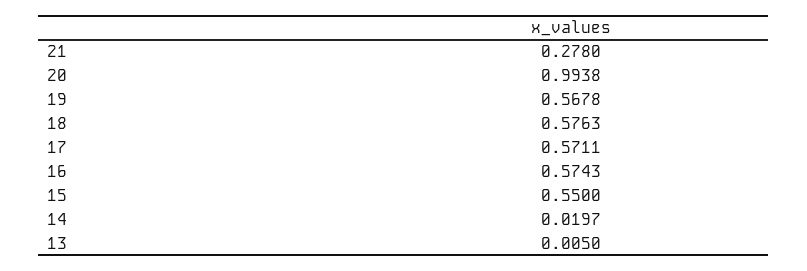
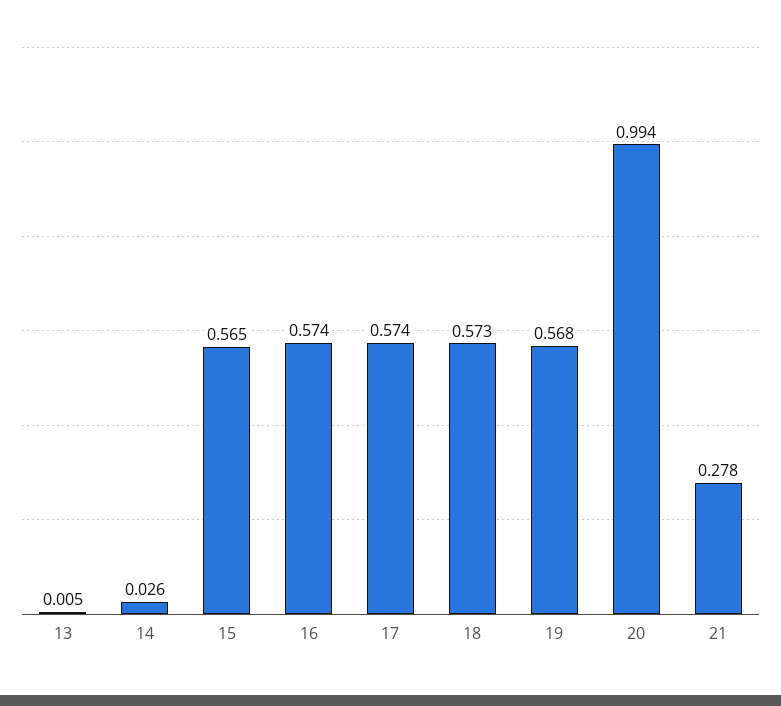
  {
    "21": 0.278,
    "20": 0.9938,
    "19": 0.5678,
-   "18": 0.5763,
+   "18": 0.573,
-   "17": 0.5711,
+   "17": 0.574,
    "16": 0.5743,
-   "15": 0.55,
+   "15": 0.565,
-   "14": 0.0197,
+   "14": 0.026,
    "13": 0.005
  }

